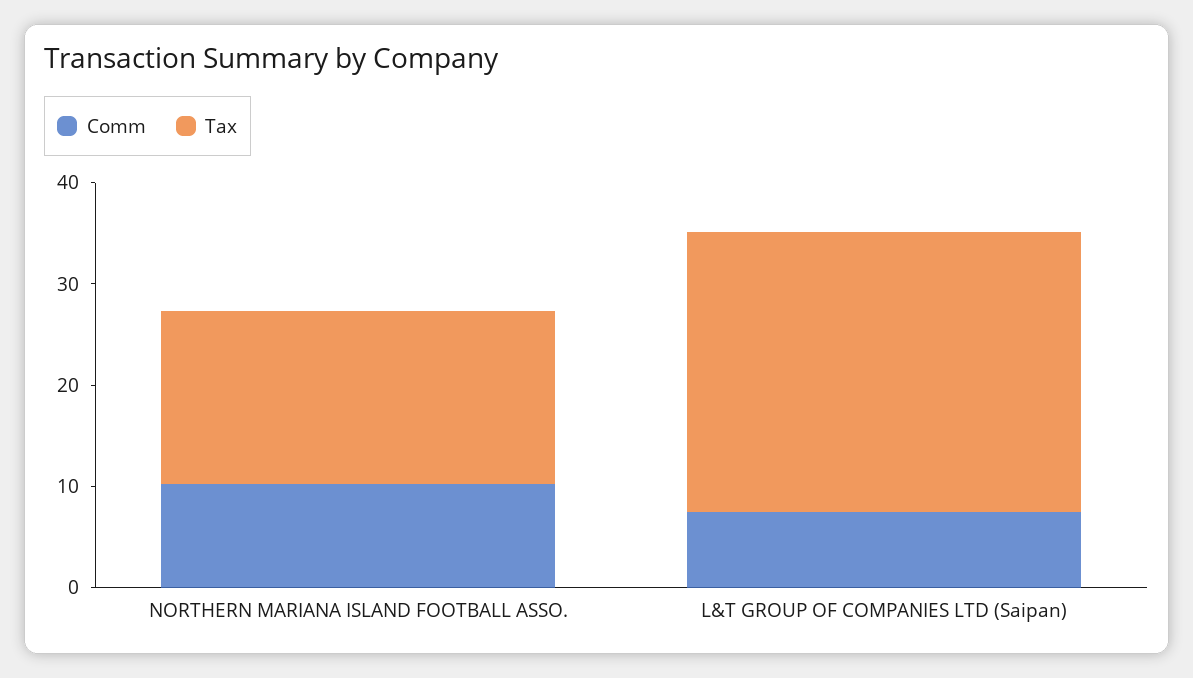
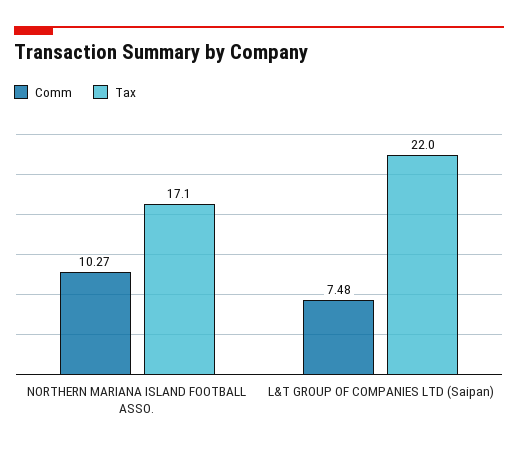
  {
    "Comm": {
      "NORTHERN MARIANA ISLAND FOOTBALL ASSO.": 10.27,
      "L&T GROUP OF COMPANIES LTD (Saipan)": 7.48
    },
    "Tax": {
      "NORTHERN MARIANA ISLAND FOOTBALL ASSO.": 17.1,
-     "L&T GROUP OF COMPANIES LTD (Saipan)": 28
+     "L&T GROUP OF COMPANIES LTD (Saipan)": 22
    }
  }

